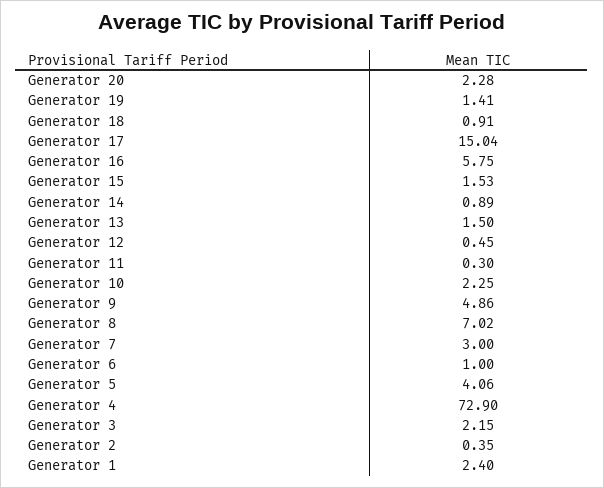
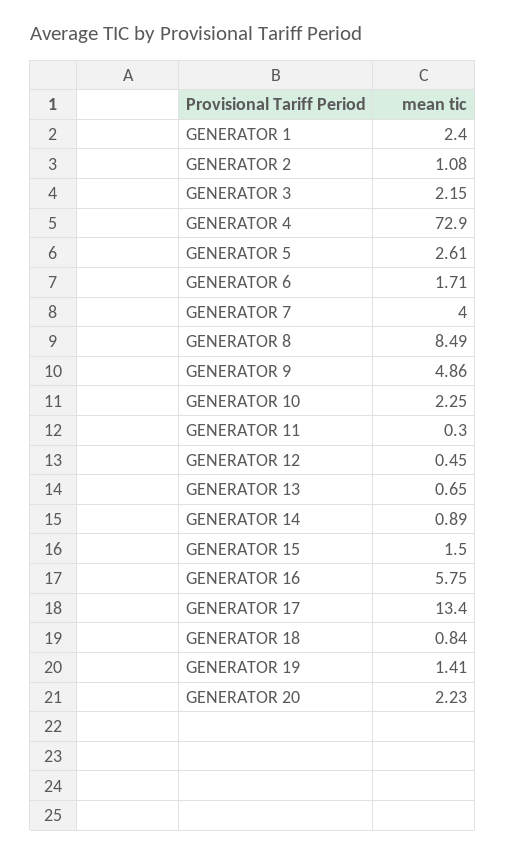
  {
-   "Generator 20": 2.28,
+   "Generator 20": 2.23,
    "Generator 19": 1.41,
-   "Generator 18": 0.91,
+   "Generator 18": 0.84,
-   "Generator 17": 15.04,
+   "Generator 17": 13.4,
    "Generator 16": 5.75,
-   "Generator 15": 1.53,
+   "Generator 15": 1.5,
    "Generator 14": 0.89,
-   "Generator 13": 1.5,
+   "Generator 13": 0.65,
    "Generator 12": 0.45,
    "Generator 11": 0.3,
    "Generator 10": 2.25,
    "Generator 9": 4.86,
-   "Generator 8": 7.02,
+   "Generator 8": 8.49,
-   "Generator 7": 3,
+   "Generator 7": 4,
-   "Generator 6": 1,
+   "Generator 6": 1.71,
-   "Generator 5": 4.06,
+   "Generator 5": 2.61,
    "Generator 4": 72.9,
    "Generator 3": 2.15,
-   "Generator 2": 0.35,
+   "Generator 2": 1.08,
    "Generator 1": 2.4
  }

